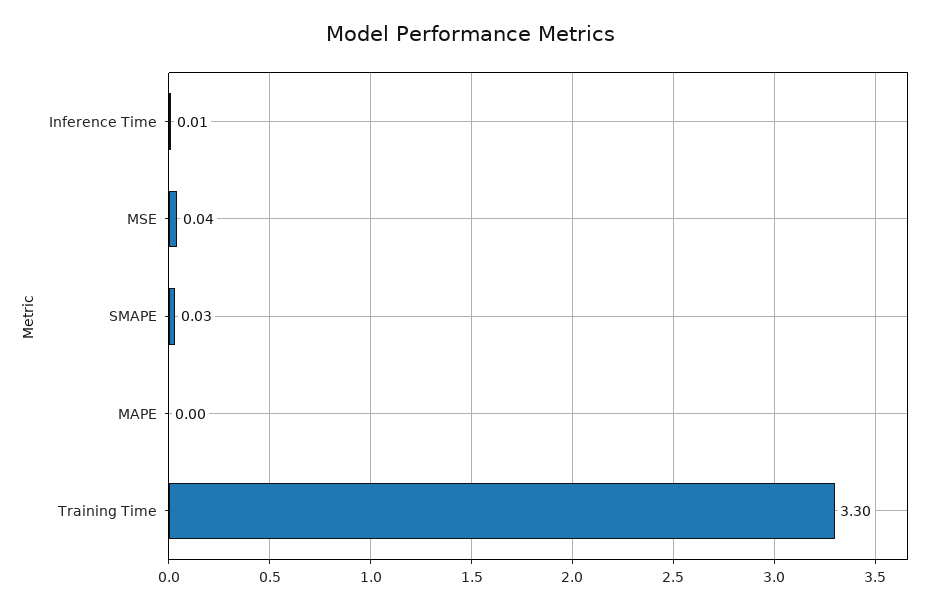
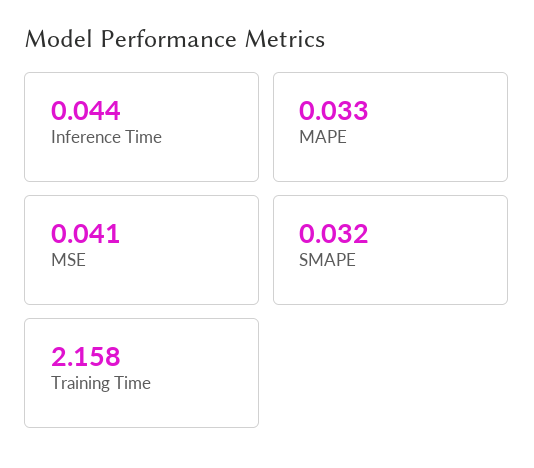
  {
-   "Inference Time": 0.01,
+   "Inference Time": 0.044,
    "MSE": 0.041,
    "SMAPE": 0.032,
-   "MAPE": 0,
+   "MAPE": 0.033,
-   "Training Time": 3.3
+   "Training Time": 2.158
  }

